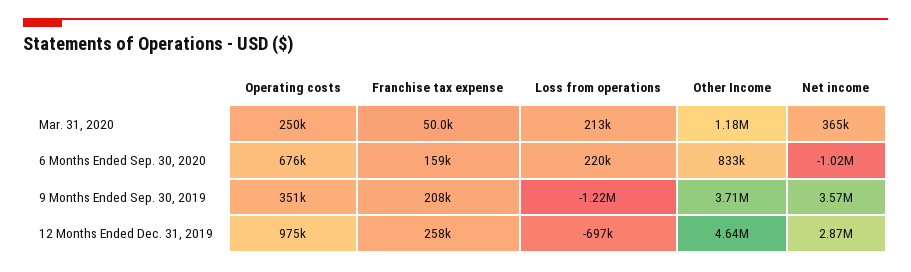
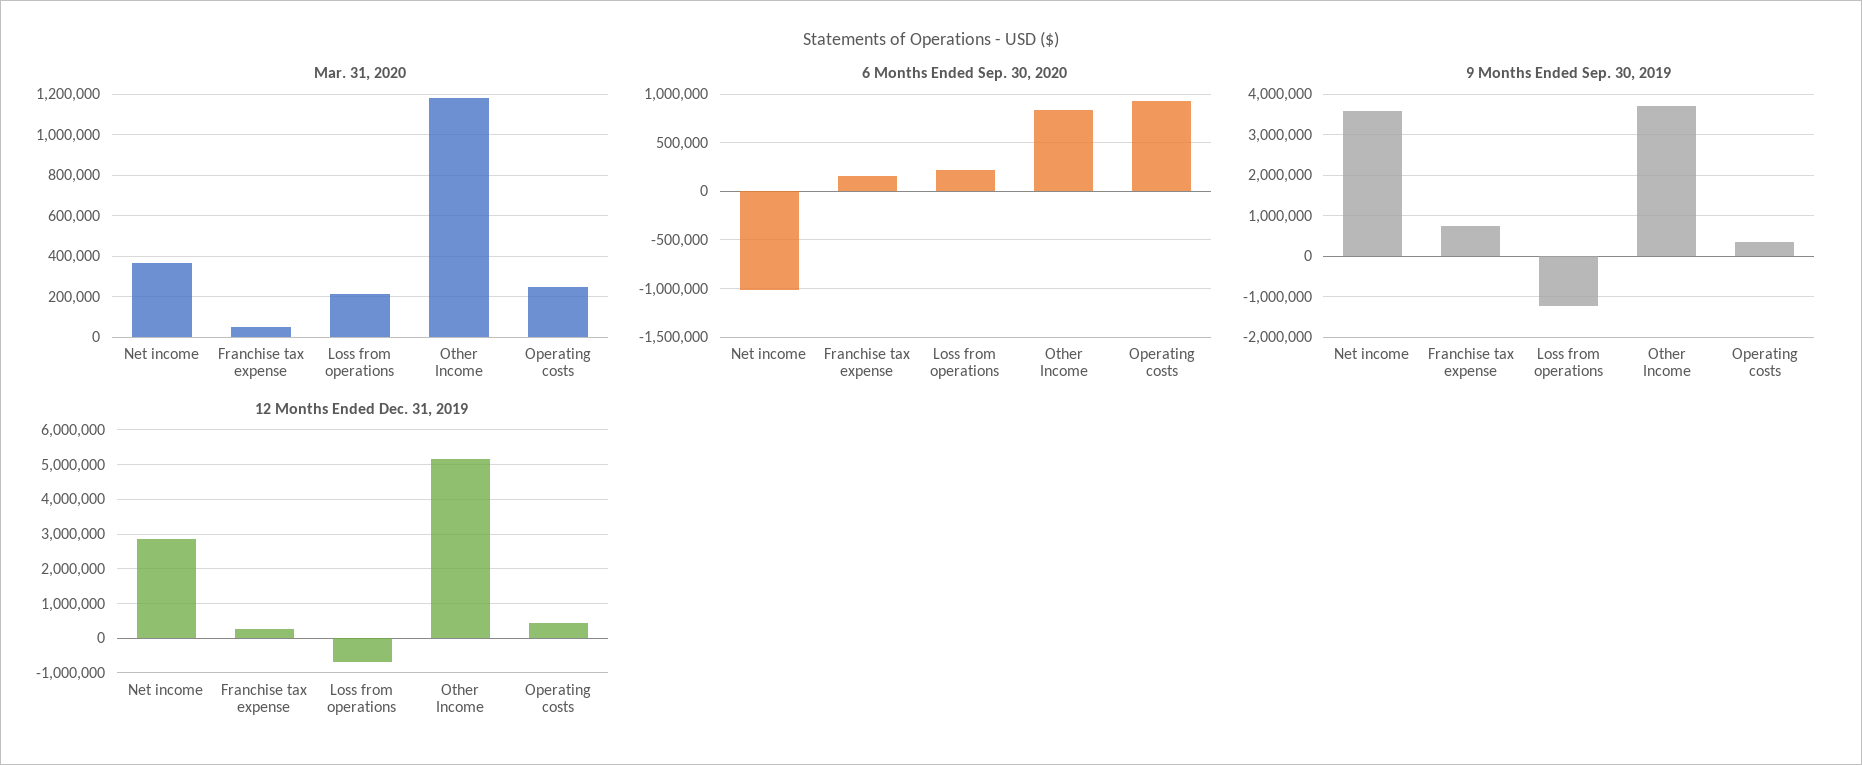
  {
    "Mar. 31, 2020": {
      "Operating costs": 250000,
      "Franchise tax expense": 50000,
      "Loss from operations": 213000,
      "Other Income": 1180000,
      "Net income": 365000
    },
    "6 Months Ended Sep. 30, 2020": {
-     "Operating costs": 676000,
+     "Operating costs": 900000,
      "Franchise tax expense": 159000,
      "Loss from operations": 220000,
      "Other Income": 833000,
      "Net income": -1020000
    },
    "9 Months Ended Sep. 30, 2019": {
      "Operating costs": 351000,
-     "Franchise tax expense": 208000,
+     "Franchise tax expense": 800000,
      "Loss from operations": -1220000,
      "Other Income": 3710000,
      "Net income": 3570000
    },
    "12 Months Ended Dec. 31, 2019": {
-     "Operating costs": 975000,
+     "Operating costs": 400000,
      "Franchise tax expense": 258000,
      "Loss from operations": -697000,
-     "Other Income": 4640000,
+     "Other Income": 5200000,
      "Net income": 2870000
    }
  }

